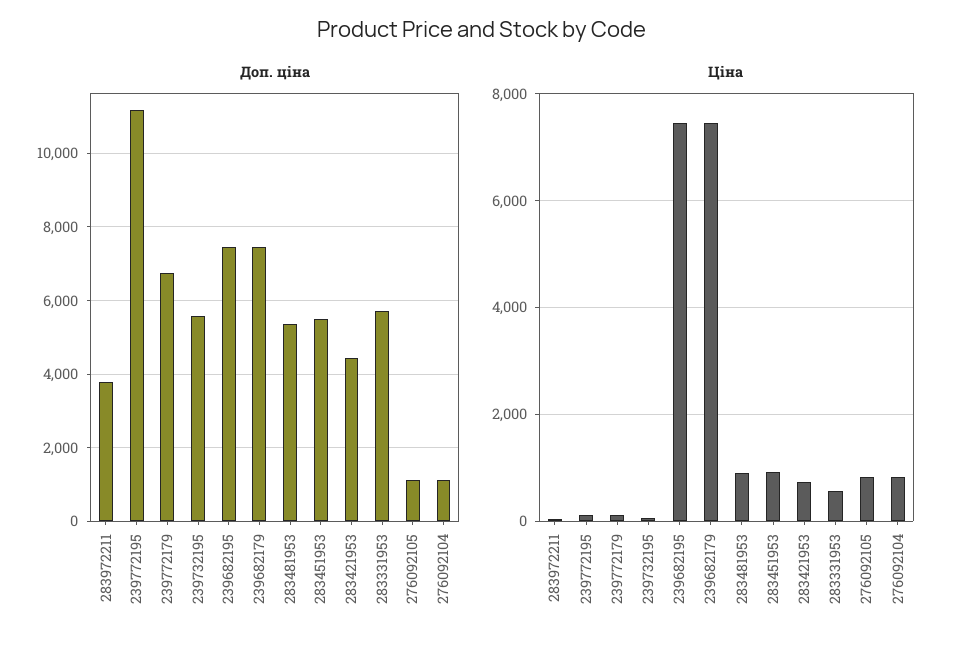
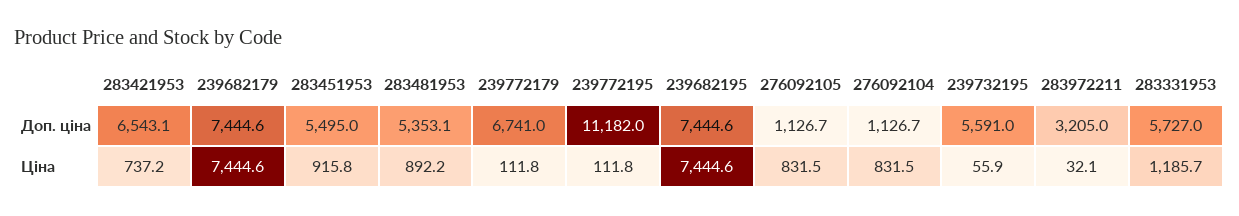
  {
    "Доп. ціна": {
-     "283972211": 3800,
+     "283972211": 3205,
      "239772195": 11182,
      "239772179": 6741,
      "239732195": 5591,
      "239682195": 7444.6,
      "239682179": 7444.6,
      "283481953": 5353.1,
      "283451953": 5495,
-     "283421953": 4400,
+     "283421953": 6543.1,
      "283331953": 5727,
      "276092105": 1126.7,
      "276092104": 1126.7
    },
    "Ціна": {
      "283972211": 32.1,
      "239772195": 111.8,
      "239772179": 111.8,
      "239732195": 55.9,
      "239682195": 7444.6,
      "239682179": 7444.6,
      "283481953": 892.2,
      "283451953": 915.8,
      "283421953": 737.2,
-     "283331953": 600,
+     "283331953": 1185.7,
      "276092105": 831.5,
      "276092104": 831.5
    }
  }

